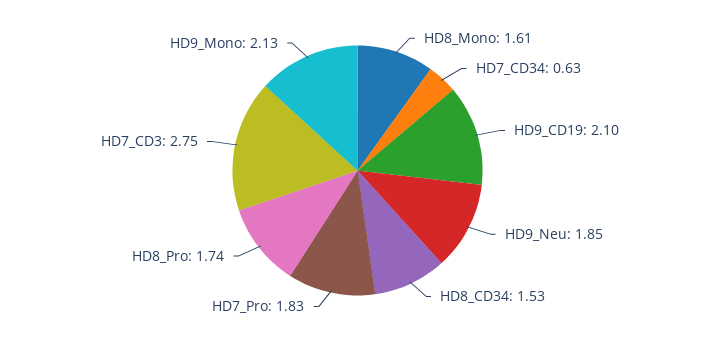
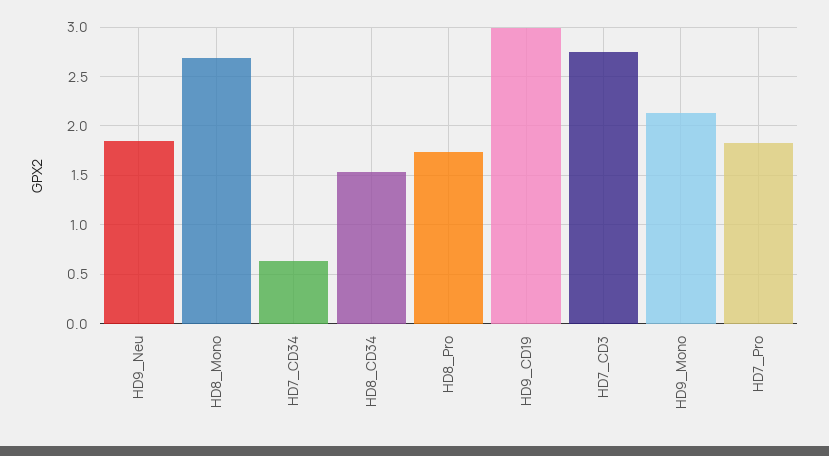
  {
-   "HD8_Mono": 1.61,
+   "HD8_Mono": 2.7,
    "HD7_CD34": 0.63,
-   "HD9_CD19": 2.1,
+   "HD9_CD19": 3,
    "HD9_Neu": 1.85,
    "HD8_CD34": 1.53,
    "HD7_Pro": 1.83,
    "HD8_Pro": 1.74,
    "HD7_CD3": 2.75,
    "HD9_Mono": 2.13
  }

